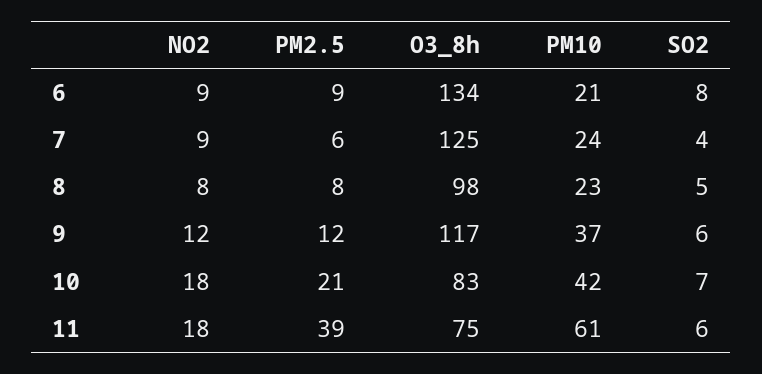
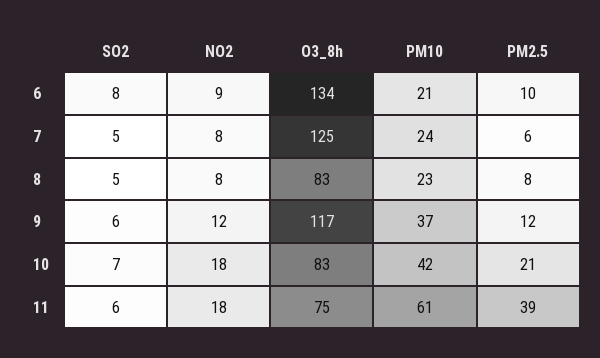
  {
    "NO2": {
      "6": 9,
-     "7": 9,
+     "7": 8,
      "8": 8,
      "9": 12,
      "10": 18,
      "11": 18
    },
    "PM2.5": {
-     "6": 9,
+     "6": 10,
      "7": 6,
      "8": 8,
      "9": 12,
      "10": 21,
      "11": 39
    },
    "O3_8h": {
      "6": 134,
      "7": 125,
-     "8": 98,
+     "8": 83,
      "9": 117,
      "10": 83,
      "11": 75
    },
    "PM10": {
      "6": 21,
      "7": 24,
      "8": 23,
      "9": 37,
      "10": 42,
      "11": 61
    },
    "SO2": {
      "6": 8,
-     "7": 4,
+     "7": 5,
      "8": 5,
      "9": 6,
      "10": 7,
      "11": 6
    }
  }

